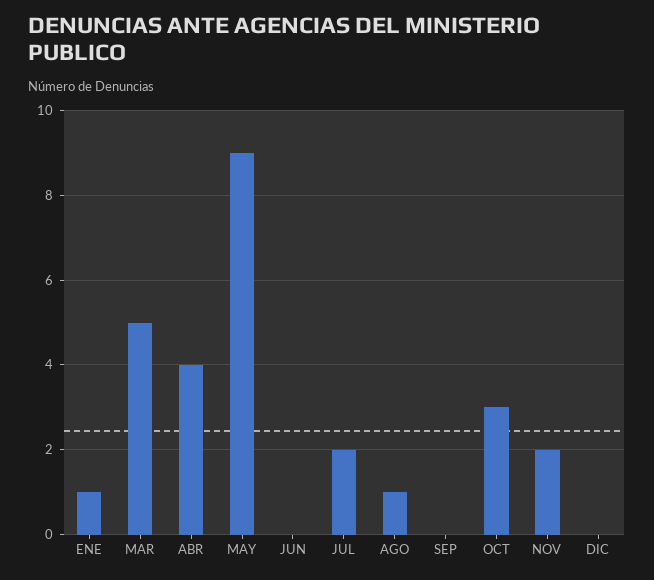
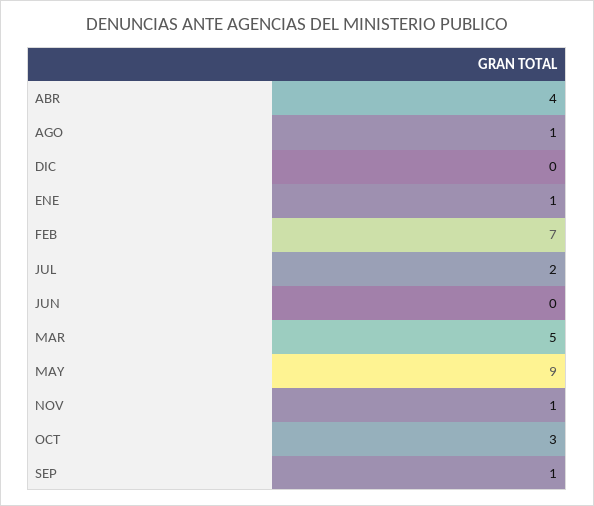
  {
    "ENE": 1,
    "MAR": 5,
    "ABR": 4,
    "MAY": 9,
    "JUN": 0,
    "JUL": 2,
    "AGO": 1,
-   "SEP": 0,
+   "SEP": 1,
    "OCT": 3,
-   "NOV": 2,
+   "NOV": 1,
-   "DIC": 0
+   "DIC": 0,
+   "FEB": 7
  }

